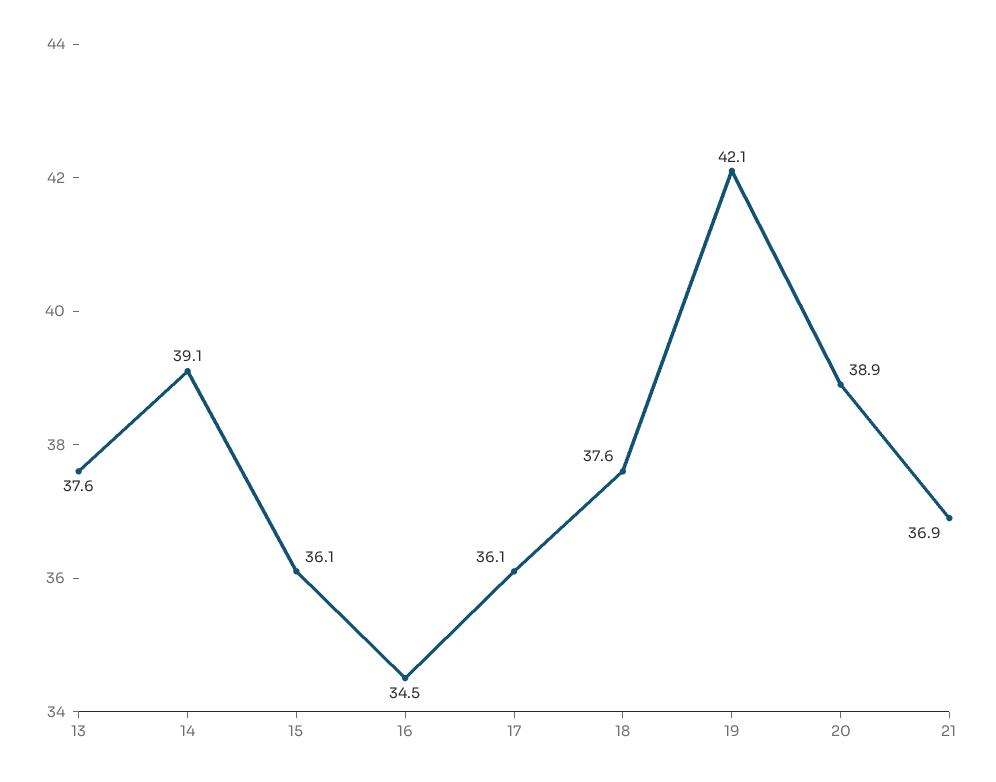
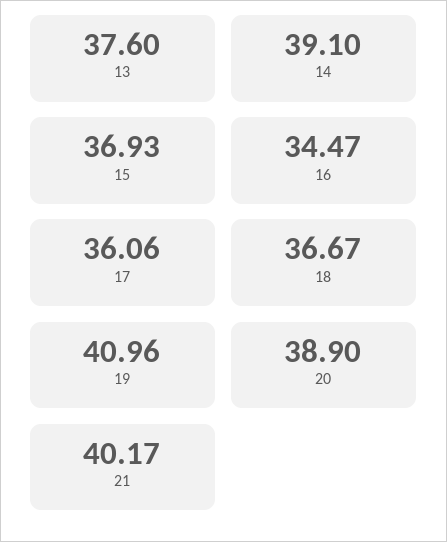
  {
    "13": 37.6,
    "14": 39.1,
-   "15": 36.1,
+   "15": 36.93,
    "16": 34.47,
    "17": 36.06,
-   "18": 37.6,
+   "18": 36.67,
-   "19": 42.1,
+   "19": 40.96,
    "20": 38.9,
-   "21": 36.9
+   "21": 40.17
  }

